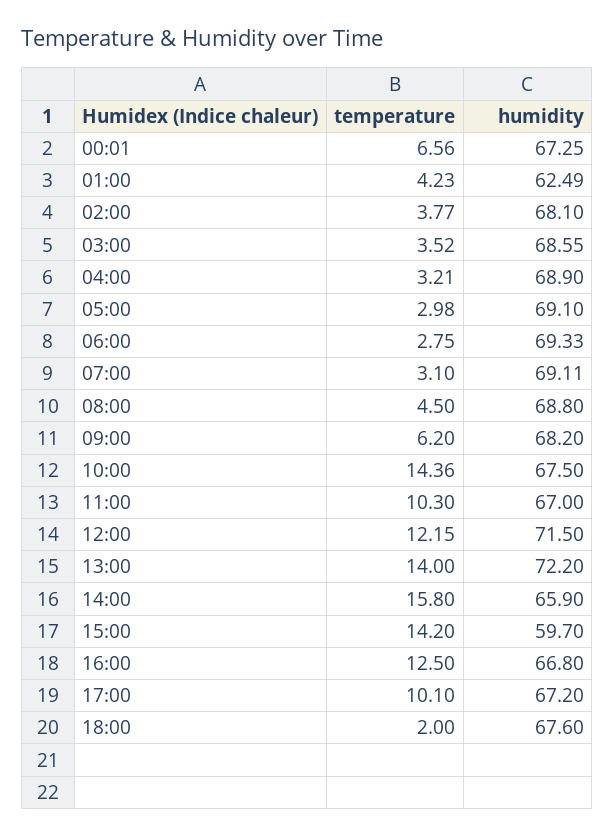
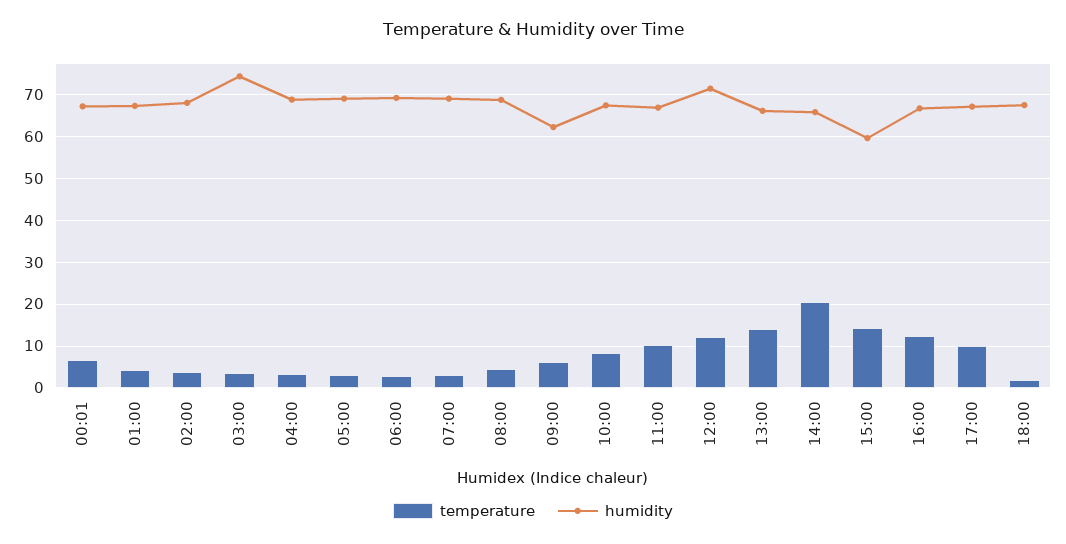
  {
    "temperature": {
      "00:01": 6.56,
      "01:00": 4.23,
      "02:00": 3.77,
      "03:00": 3.52,
      "04:00": 3.21,
      "05:00": 2.98,
      "06:00": 2.75,
      "07:00": 3.1,
      "08:00": 4.5,
      "09:00": 6.2,
-     "10:00": 14.36,
+     "10:00": 8,
      "11:00": 10.3,
      "12:00": 12.15,
      "13:00": 14,
-     "14:00": 15.8,
+     "14:00": 20,
      "15:00": 14.2,
      "16:00": 12.5,
      "17:00": 10.1,
      "18:00": 2
    },
    "humidity": {
      "00:01": 67.25,
-     "01:00": 62.49,
+     "01:00": 68,
      "02:00": 68.1,
-     "03:00": 68.55,
+     "03:00": 74,
      "04:00": 68.9,
      "05:00": 69.1,
      "06:00": 69.33,
      "07:00": 69.11,
      "08:00": 68.8,
-     "09:00": 68.2,
+     "09:00": 62,
      "10:00": 67.5,
      "11:00": 67,
      "12:00": 71.5,
-     "13:00": 72.2,
+     "13:00": 66,
      "14:00": 65.9,
      "15:00": 59.7,
      "16:00": 66.8,
      "17:00": 67.2,
      "18:00": 67.6
    }
  }

